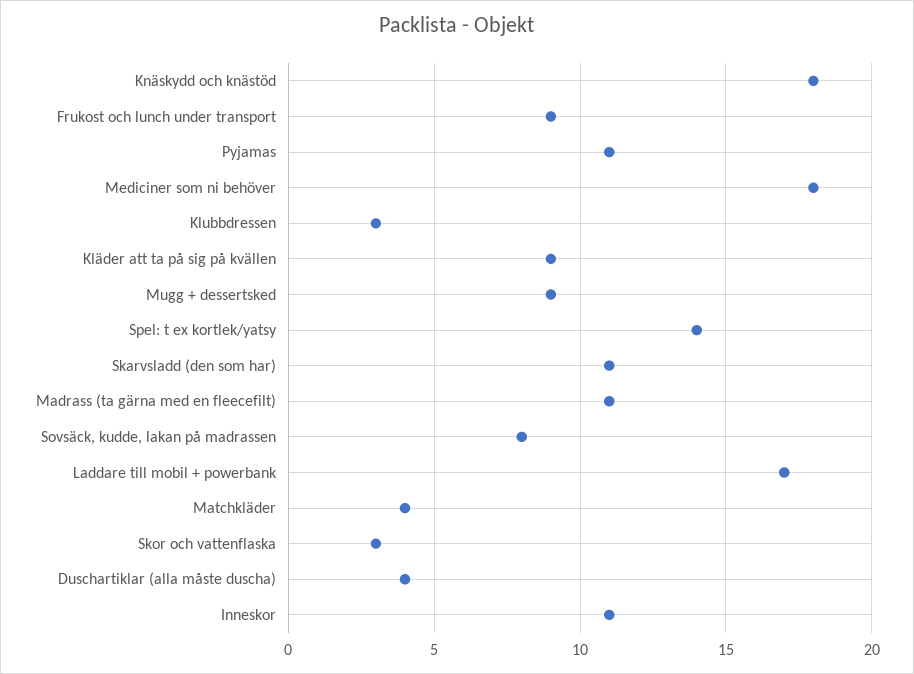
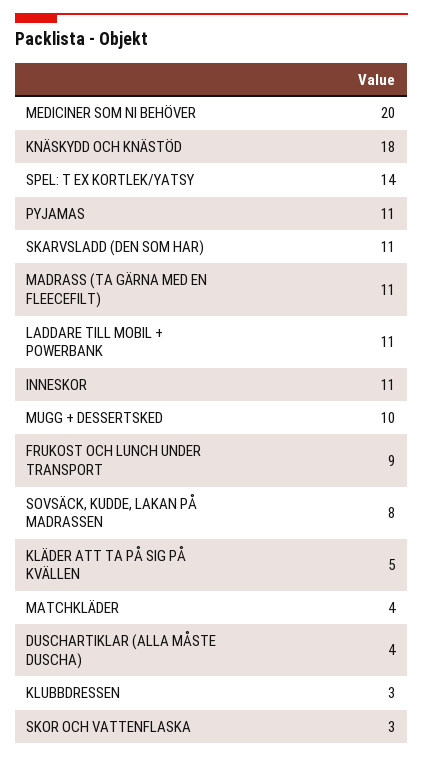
  {
    "Knäskydd och knästöd": 18,
    "Frukost och lunch under transport": 9,
    "Pyjamas": 11,
-   "Mediciner som ni behöver": 18,
+   "Mediciner som ni behöver": 20,
    "Klubbdressen": 3,
-   "Kläder att ta på sig på kvällen": 9,
+   "Kläder att ta på sig på kvällen": 5,
-   "Mugg + dessertsked": 9,
+   "Mugg + dessertsked": 10,
    "Spel: t ex kortlek/yatsy": 14,
    "Skarvsladd (den som har)": 11,
    "Madrass (ta gärna med en fleecefilt)": 11,
    "Sovsäck, kudde, lakan på madrassen": 8,
-   "Laddare till mobil + powerbank": 17,
+   "Laddare till mobil + powerbank": 11,
    "Matchkläder": 4,
    "Skor och vattenflaska": 3,
    "Duschartiklar (alla måste duscha)": 4,
    "Inneskor": 11
  }

